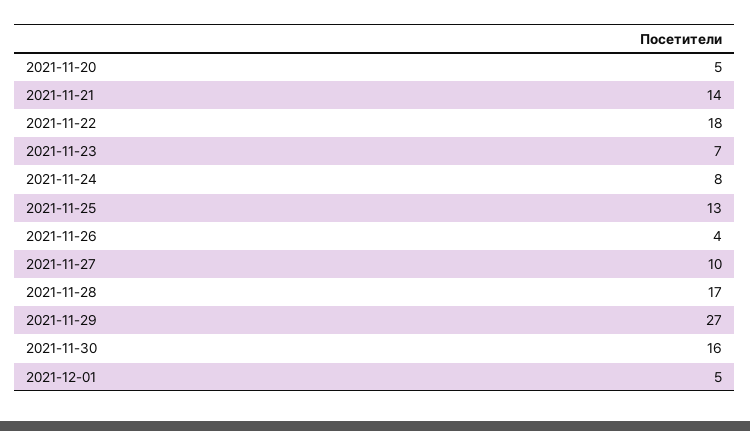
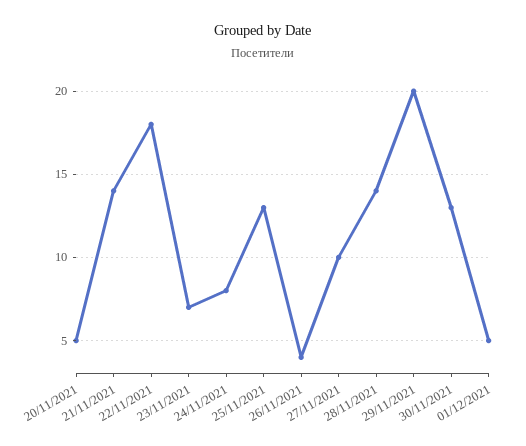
  {
    "2021-11-20": 5,
    "2021-11-21": 14,
    "2021-11-22": 18,
    "2021-11-23": 7,
    "2021-11-24": 8,
    "2021-11-25": 13,
    "2021-11-26": 4,
    "2021-11-27": 10,
-   "2021-11-28": 17,
+   "2021-11-28": 14,
-   "2021-11-29": 27,
+   "2021-11-29": 20,
-   "2021-11-30": 16,
+   "2021-11-30": 13,
    "2021-12-01": 5
  }

